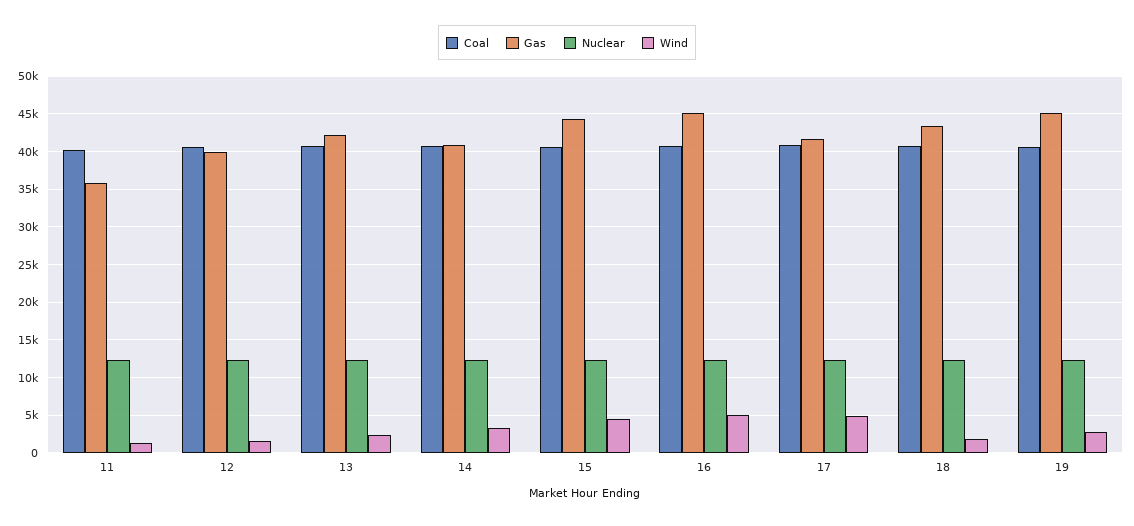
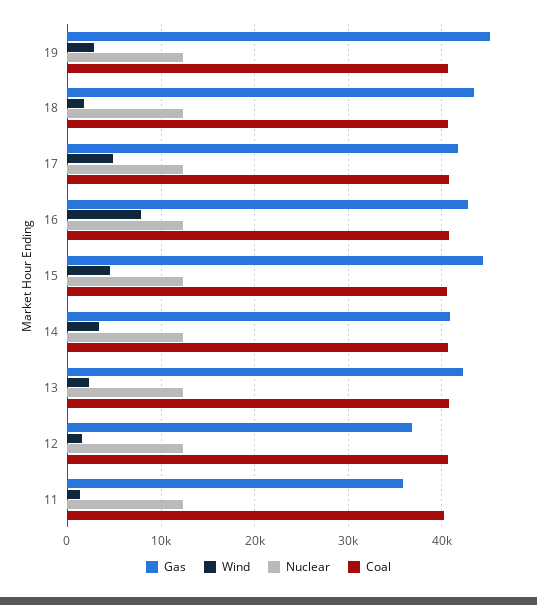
  {
    "Coal": {
      "11": 40000,
      "12": 41000,
      "13": 41000,
      "14": 41000,
      "15": 41000,
      "16": 41000,
      "17": 41000,
      "18": 41000,
      "19": 41000
    },
    "Gas": {
      "11": 36000,
-     "12": 40000,
+     "12": 37000,
      "13": 42000,
      "14": 41000,
      "15": 44000,
-     "16": 45000,
+     "16": 43000,
      "17": 42000,
      "18": 43000,
      "19": 45000
    },
    "Nuclear": {
      "11": 12000,
      "12": 12000,
      "13": 12000,
      "14": 12000,
      "15": 12000,
      "16": 12000,
      "17": 12000,
      "18": 12000,
      "19": 12000
    },
    "Wind": {
      "11": 1000,
      "12": 2000,
      "13": 2000,
      "14": 3000,
      "15": 4000,
-     "16": 5000,
+     "16": 8000,
      "17": 5000,
      "18": 2000,
      "19": 3000
    }
  }

